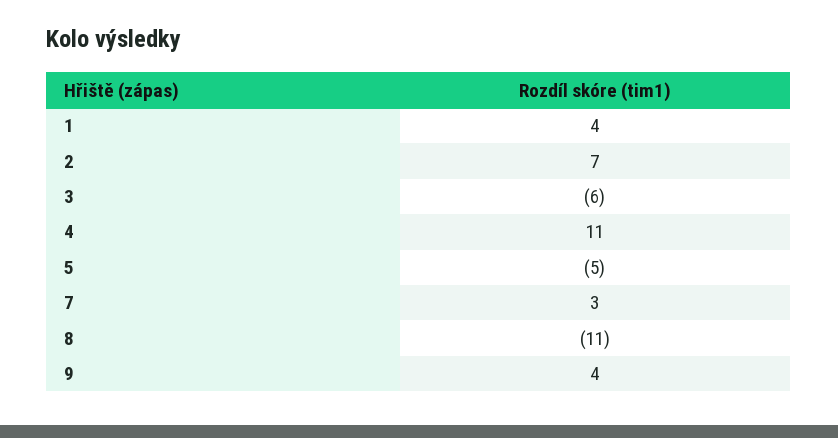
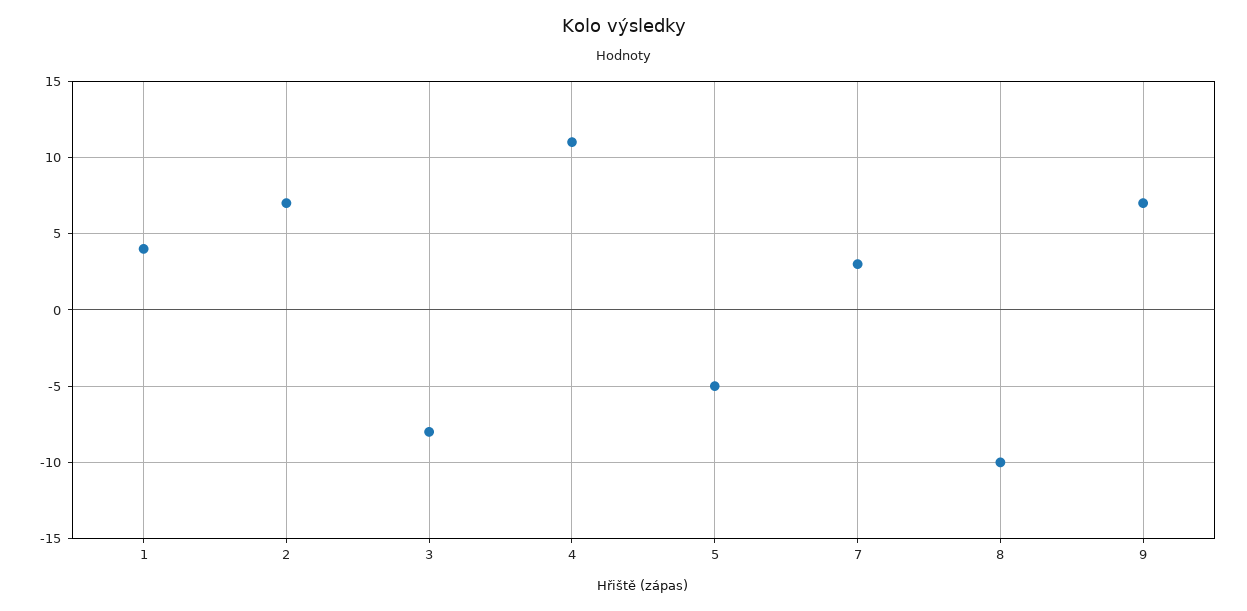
  {
    "1": 4,
    "2": 7,
-   "3": -6,
+   "3": -8,
    "4": 11,
    "5": -5,
    "7": 3,
-   "8": -11,
+   "8": -10,
-   "9": 4
+   "9": 7
  }

